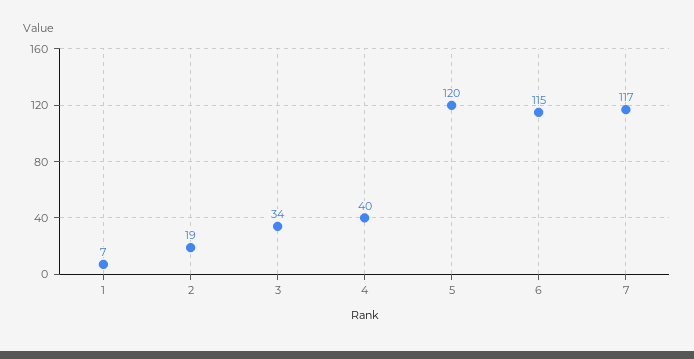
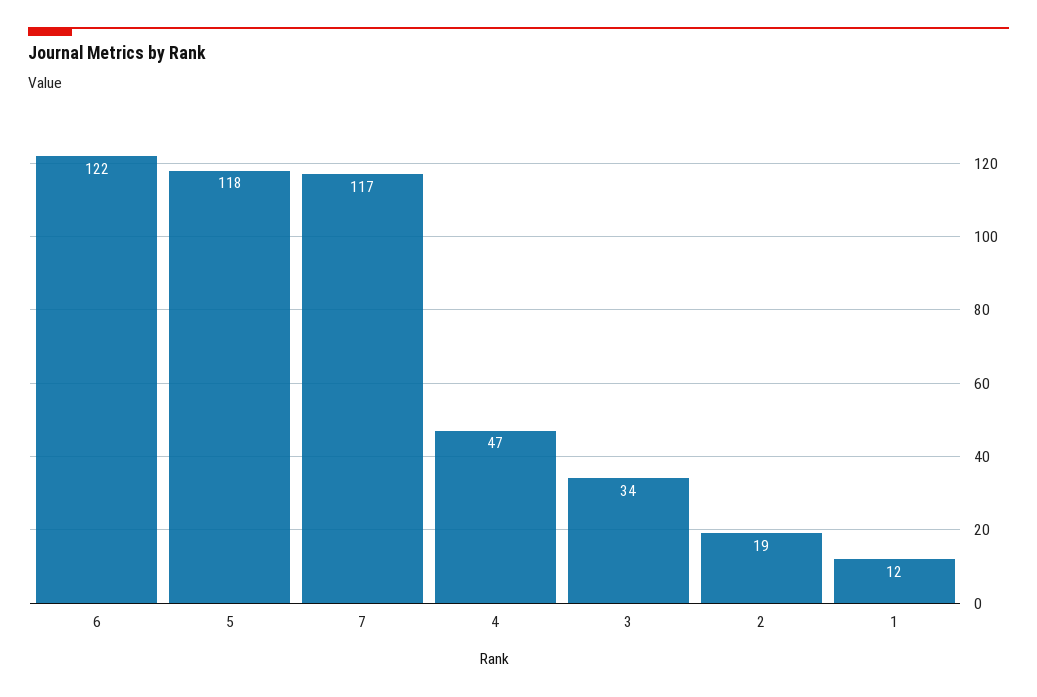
  {
-   "1": 7,
+   "1": 12,
    "2": 19,
    "3": 34,
-   "4": 40,
+   "4": 47,
-   "5": 120,
+   "5": 118,
-   "6": 115,
+   "6": 122,
    "7": 117
  }

